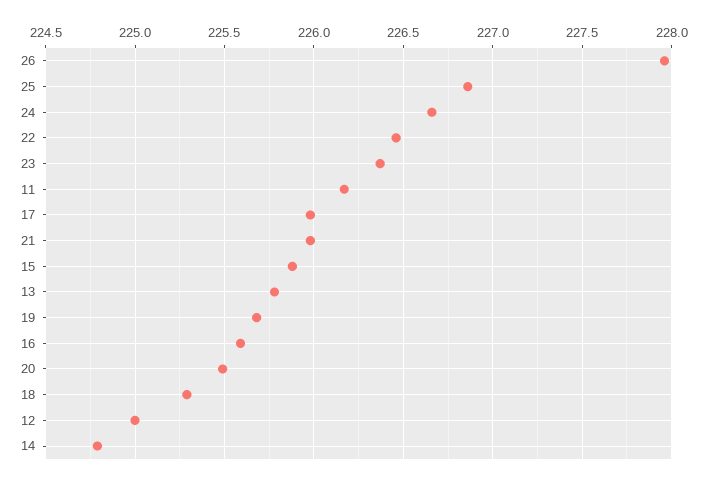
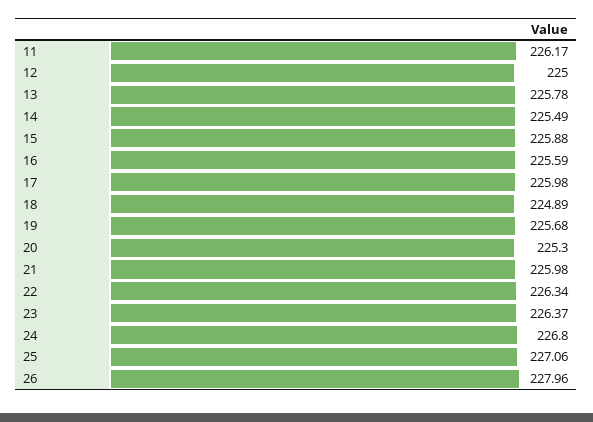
  {
    "26": 227.96,
-   "25": 226.85,
+   "25": 227.06,
-   "24": 226.65,
+   "24": 226.8,
-   "22": 226.45,
+   "22": 226.34,
    "23": 226.37,
    "11": 226.17,
    "17": 225.98,
    "21": 225.98,
    "15": 225.88,
    "13": 225.78,
    "19": 225.68,
    "16": 225.59,
-   "20": 225.5,
+   "20": 225.3,
-   "18": 225.3,
+   "18": 224.89,
    "12": 225,
-   "14": 224.8
+   "14": 225.49
  }

